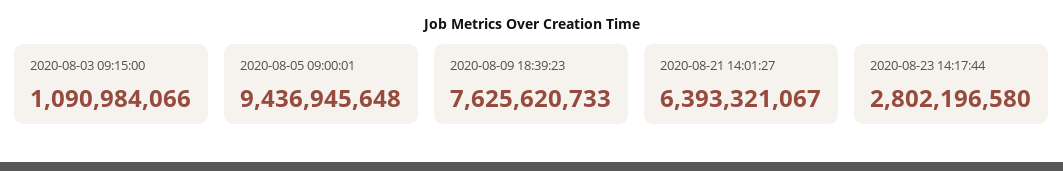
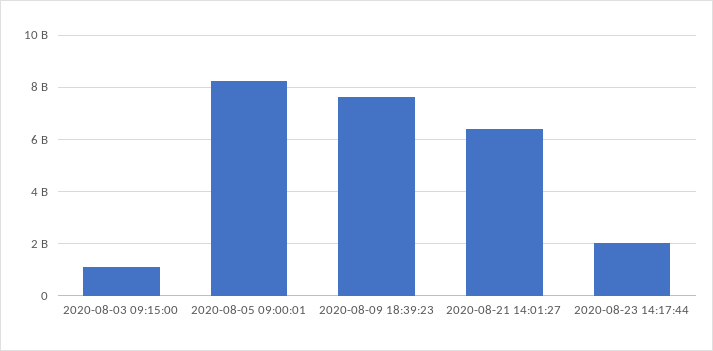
  {
    "2020-08-03 09:15:00": 1090984066,
-   "2020-08-05 09:00:01": 9436945648,
+   "2020-08-05 09:00:01": 8250000000,
    "2020-08-09 18:39:23": 7625620733,
    "2020-08-21 14:01:27": 6393321067,
-   "2020-08-23 14:17:44": 2802196580
+   "2020-08-23 14:17:44": 2000000000
  }

